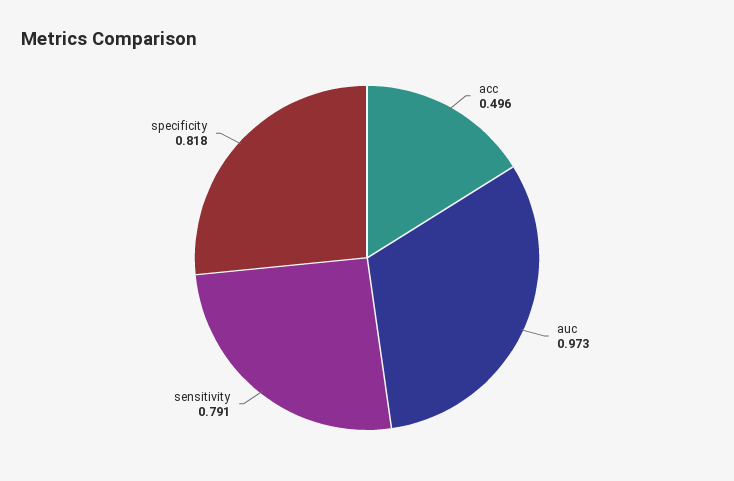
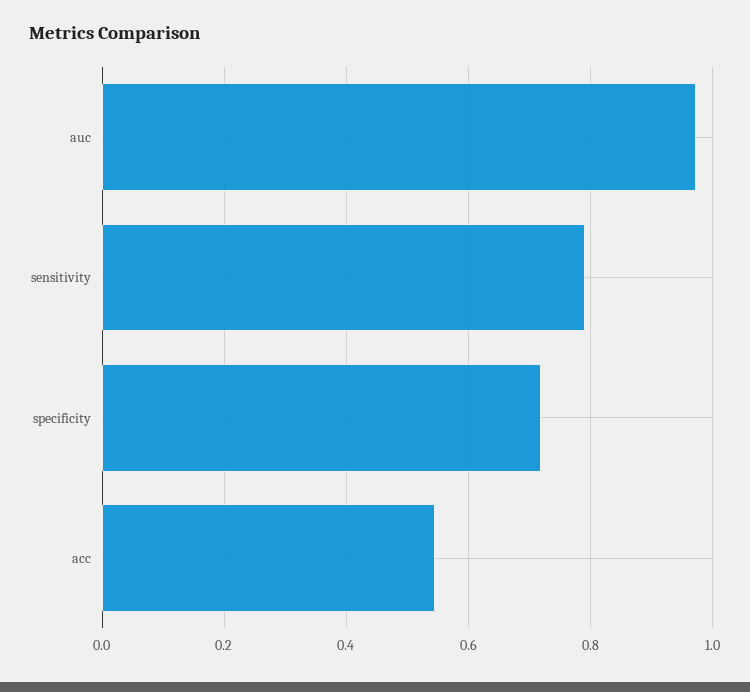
  {
-   "acc": 0.496,
+   "acc": 0.54,
    "auc": 0.973,
    "sensitivity": 0.791,
-   "specificity": 0.818
+   "specificity": 0.72
  }

